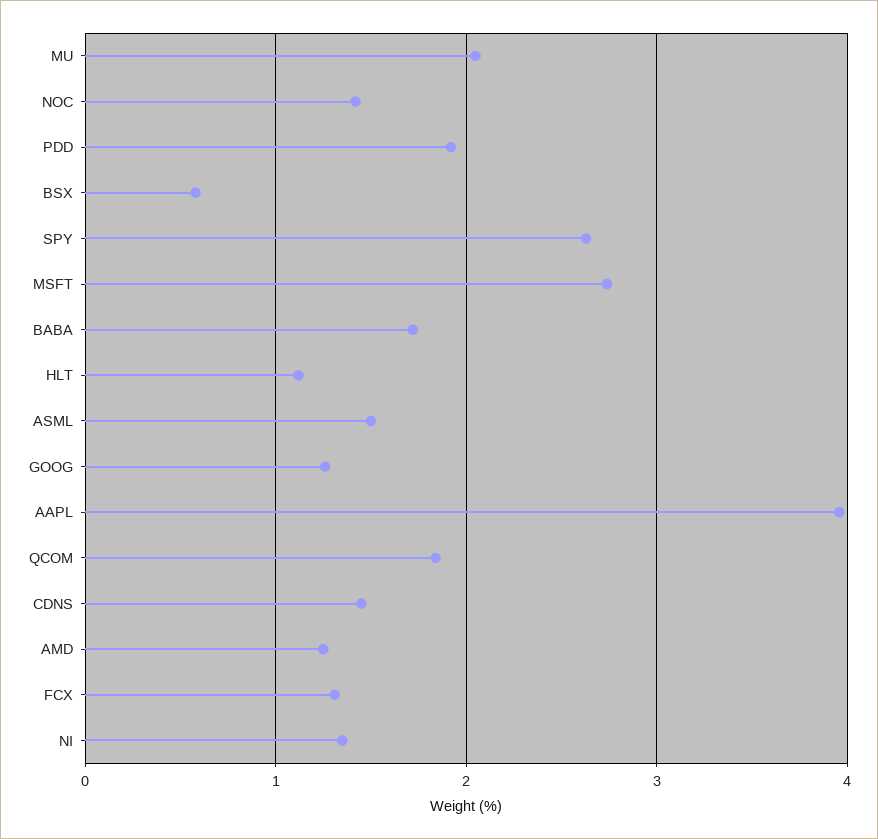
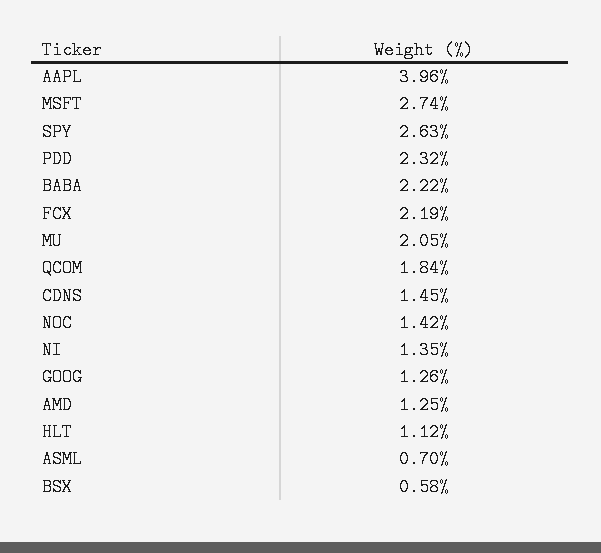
  {
    "MU": 2.05,
    "NOC": 1.42,
-   "PDD": 1.9,
+   "PDD": 2.32,
    "BSX": 0.58,
    "SPY": 2.63,
    "MSFT": 2.74,
-   "BABA": 1.7,
+   "BABA": 2.22,
    "HLT": 1.12,
-   "ASML": 1.5,
+   "ASML": 0.7,
    "GOOG": 1.26,
    "AAPL": 3.96,
    "QCOM": 1.84,
    "CDNS": 1.45,
    "AMD": 1.25,
-   "FCX": 1.3,
+   "FCX": 2.19,
    "NI": 1.35
  }

